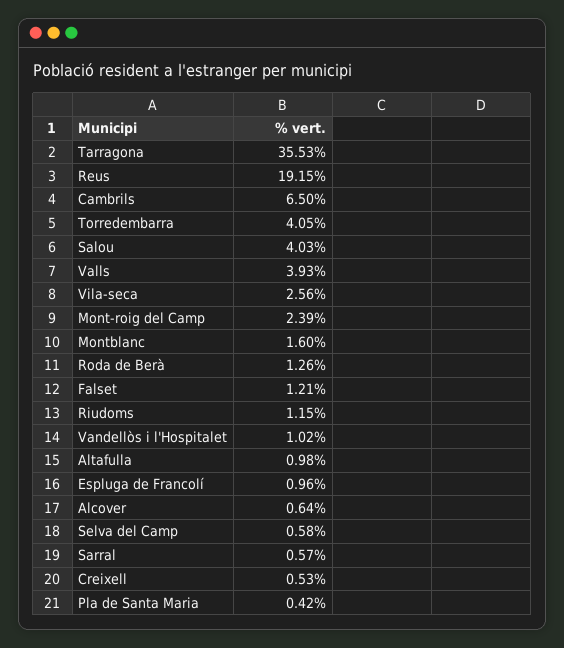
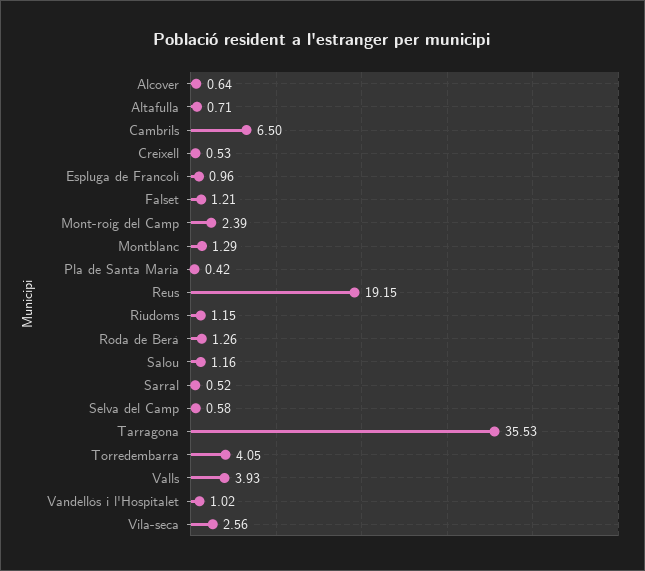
  {
    "Tarragona": 35.53,
    "Reus": 19.15,
    "Cambrils": 6.5,
    "Torredembarra": 4.05,
-   "Salou": 4.03,
+   "Salou": 1.16,
    "Valls": 3.93,
    "Vila-seca": 2.56,
    "Mont-roig del Camp": 2.39,
-   "Montblanc": 1.6,
+   "Montblanc": 1.29,
    "Roda de Berà": 1.26,
    "Falset": 1.21,
    "Riudoms": 1.15,
    "Vandellòs i l'Hospitalet": 1.02,
-   "Altafulla": 0.98,
+   "Altafulla": 0.71,
    "Espluga de Francolí": 0.96,
    "Alcover": 0.64,
    "Selva del Camp": 0.58,
-   "Sarral": 0.57,
+   "Sarral": 0.52,
    "Creixell": 0.53,
    "Pla de Santa Maria": 0.42
  }

